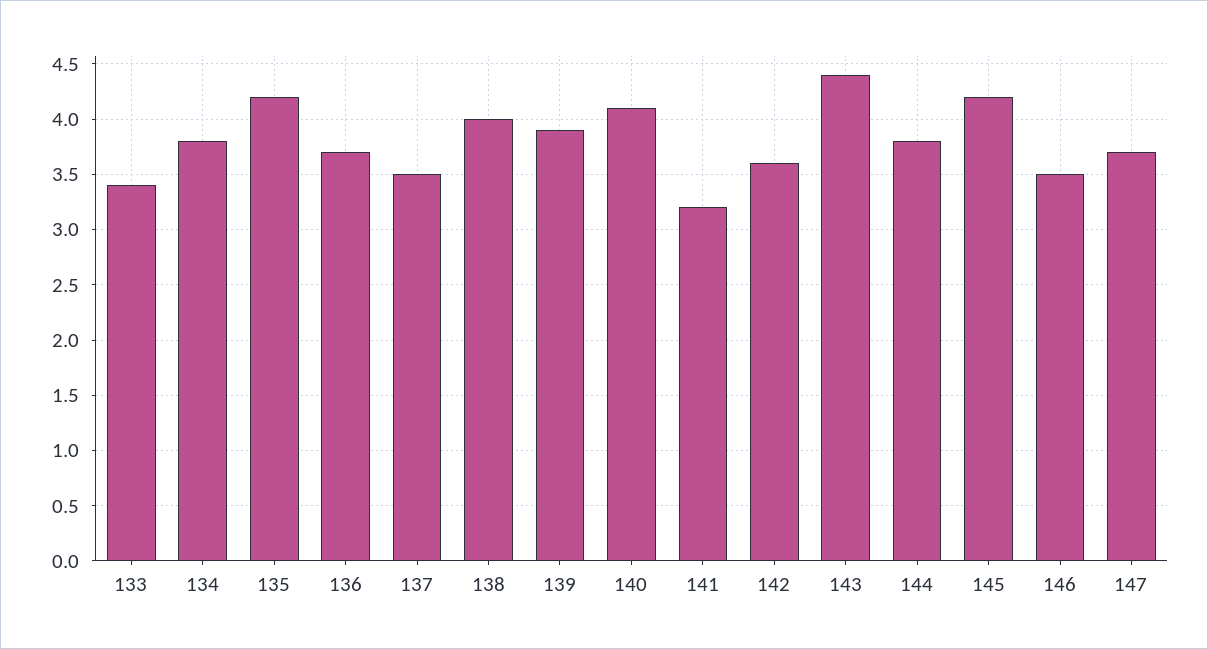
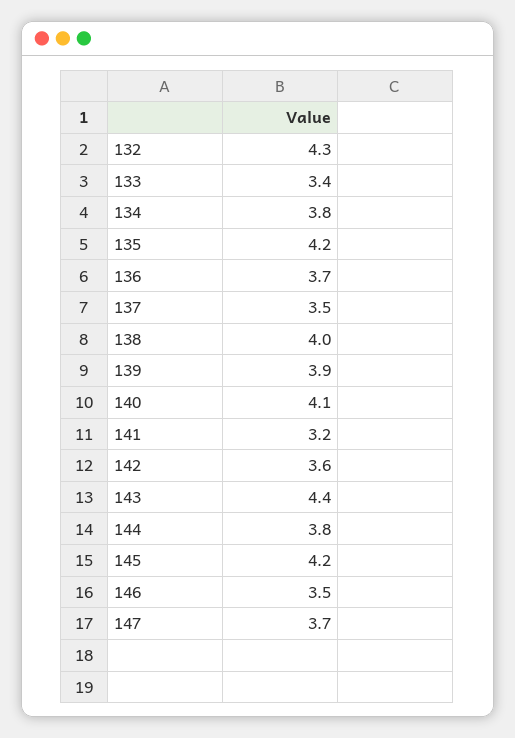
  {
    "133": 3.4,
    "134": 3.8,
    "135": 4.2,
    "136": 3.7,
    "137": 3.5,
    "138": 4,
    "139": 3.9,
    "140": 4.1,
    "141": 3.2,
    "142": 3.6,
    "143": 4.4,
    "144": 3.8,
    "145": 4.2,
    "146": 3.5,
-   "147": 3.7
+   "147": 3.7,
+   "132": 4.3
  }

